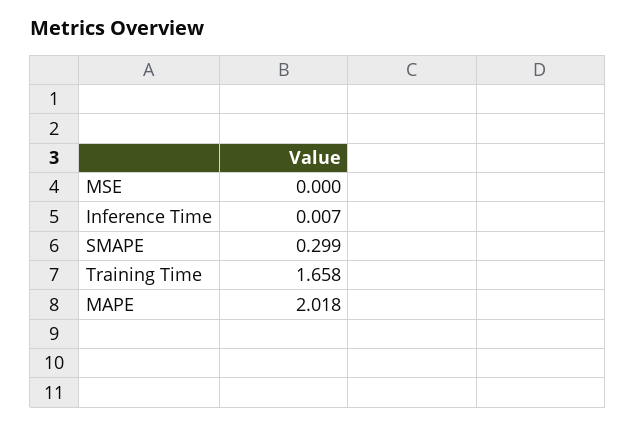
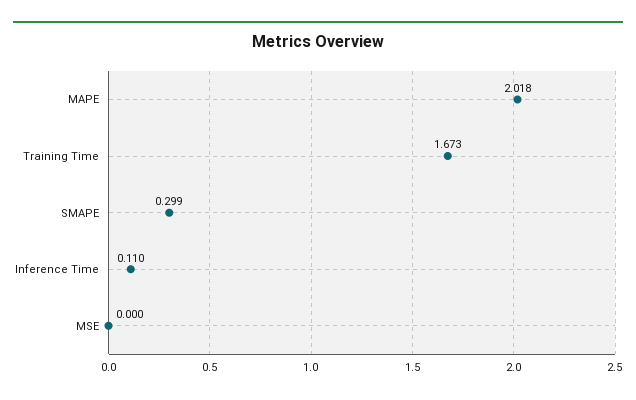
  {
    "MSE": 0,
-   "Inference Time": 0.007,
+   "Inference Time": 0.11,
    "SMAPE": 0.299,
-   "Training Time": 1.658,
+   "Training Time": 1.673,
    "MAPE": 2.018
  }

